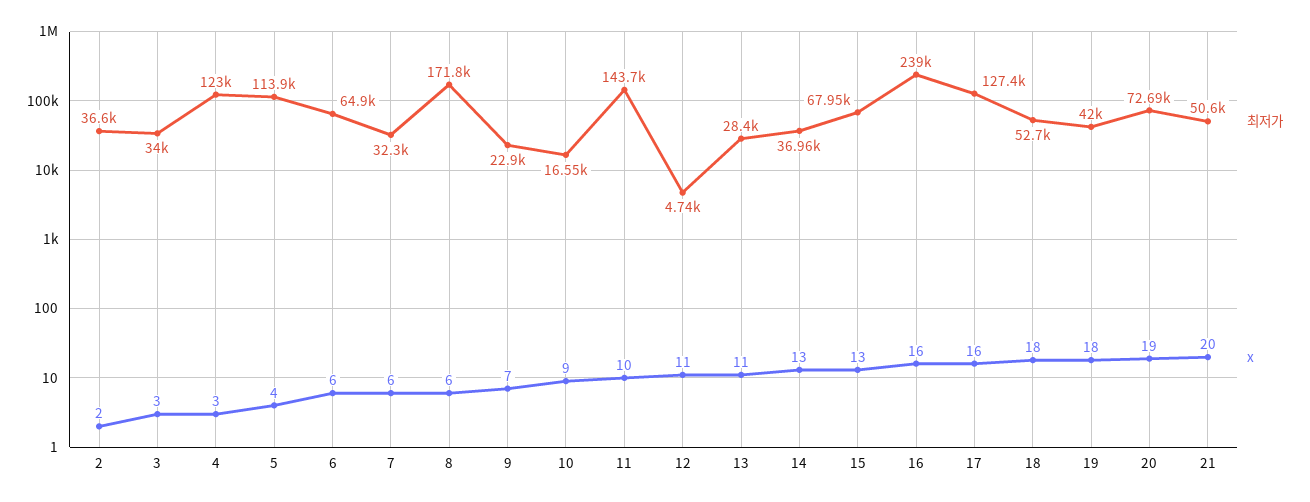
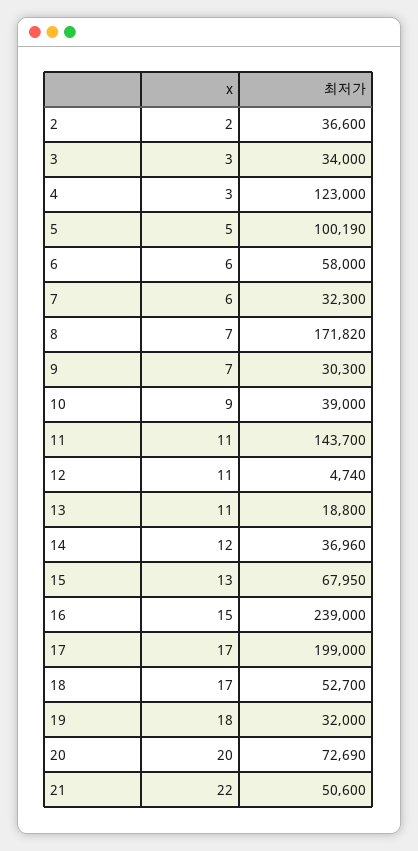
  {
    "최저가": {
      "2": 36600,
      "3": 34000,
      "4": 123000,
-     "5": 113900,
+     "5": 100190,
-     "6": 64900,
+     "6": 58000,
      "7": 32300,
      "8": 171820,
-     "9": 22900,
+     "9": 30300,
-     "10": 16550,
+     "10": 39000,
      "11": 143700,
      "12": 4740,
-     "13": 28400,
+     "13": 18800,
      "14": 36960,
      "15": 67950,
      "16": 239000,
-     "17": 127400,
+     "17": 199000,
      "18": 52700,
-     "19": 42000,
+     "19": 32000,
      "20": 72690,
      "21": 50600
    },
    "x": {
      "2": 2,
      "3": 3,
      "4": 3,
-     "5": 4,
+     "5": 5,
      "6": 6,
      "7": 6,
-     "8": 6,
+     "8": 7,
      "9": 7,
      "10": 9,
-     "11": 10,
+     "11": 11,
      "12": 11,
      "13": 11,
-     "14": 13,
+     "14": 12,
      "15": 13,
-     "16": 16,
+     "16": 15,
-     "17": 16,
+     "17": 17,
-     "18": 18,
+     "18": 17,
      "19": 18,
-     "20": 19,
+     "20": 20,
-     "21": 20
+     "21": 22
    }
  }

